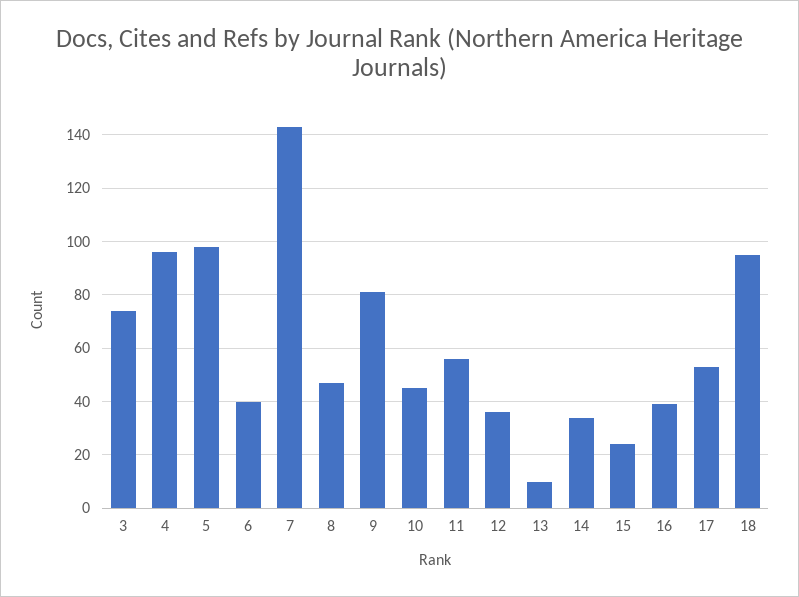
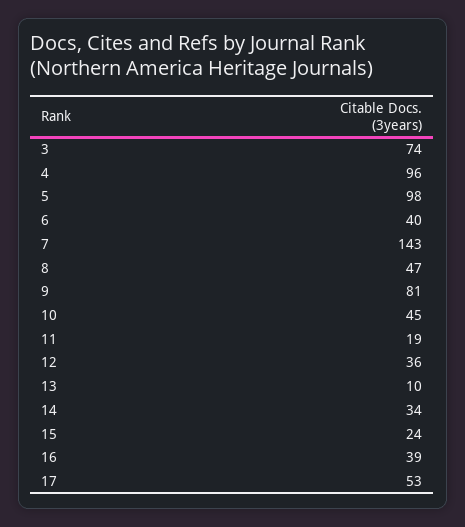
  {
    "3": 74,
    "4": 96,
    "5": 98,
    "6": 40,
    "7": 143,
    "8": 47,
    "9": 81,
    "10": 45,
-   "11": 55,
+   "11": 19,
    "12": 36,
    "13": 10,
    "14": 34,
    "15": 24,
    "16": 39,
-   "17": 53,
+   "17": 53
-   "18": 95
  }

